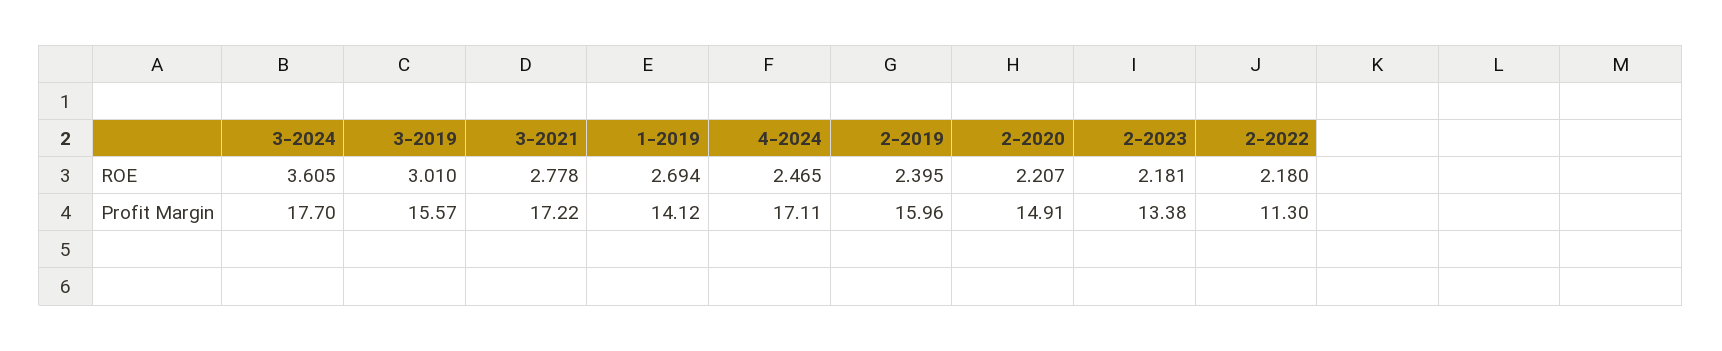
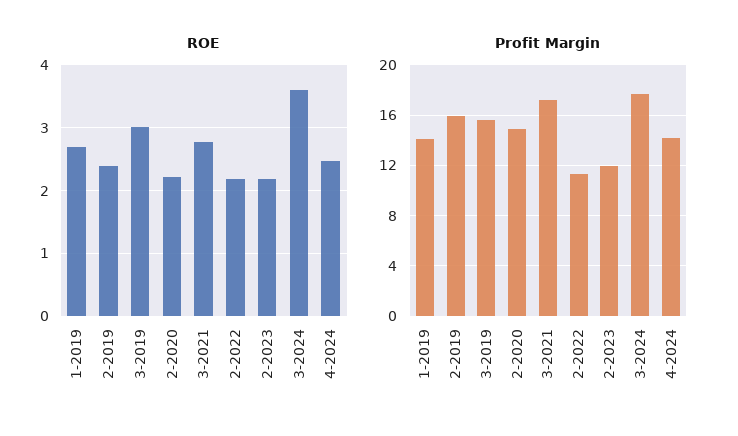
  {
    "ROE": {
      "3-2024": 3.605,
      "3-2019": 3.01,
      "3-2021": 2.778,
      "1-2019": 2.694,
      "4-2024": 2.465,
      "2-2019": 2.395,
      "2-2020": 2.207,
      "2-2023": 2.181,
      "2-2022": 2.18
    },
    "Profit Margin": {
      "3-2024": 17.7,
      "3-2019": 15.57,
      "3-2021": 17.22,
      "1-2019": 14.12,
-     "4-2024": 17.11,
+     "4-2024": 14,
      "2-2019": 15.96,
      "2-2020": 14.91,
-     "2-2023": 13.38,
+     "2-2023": 12,
      "2-2022": 11.3
    }
  }

